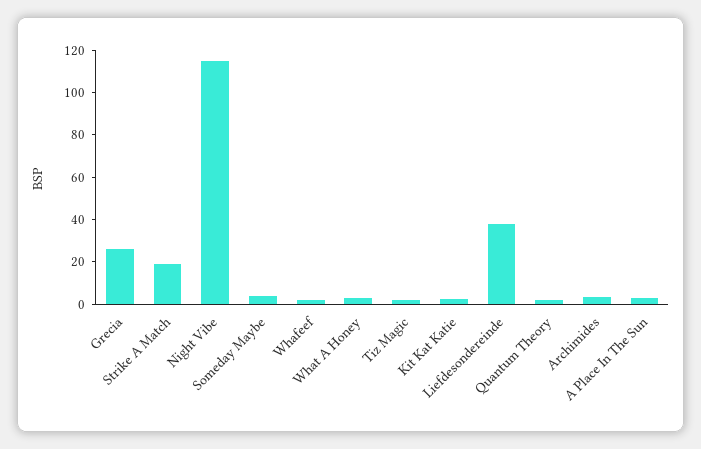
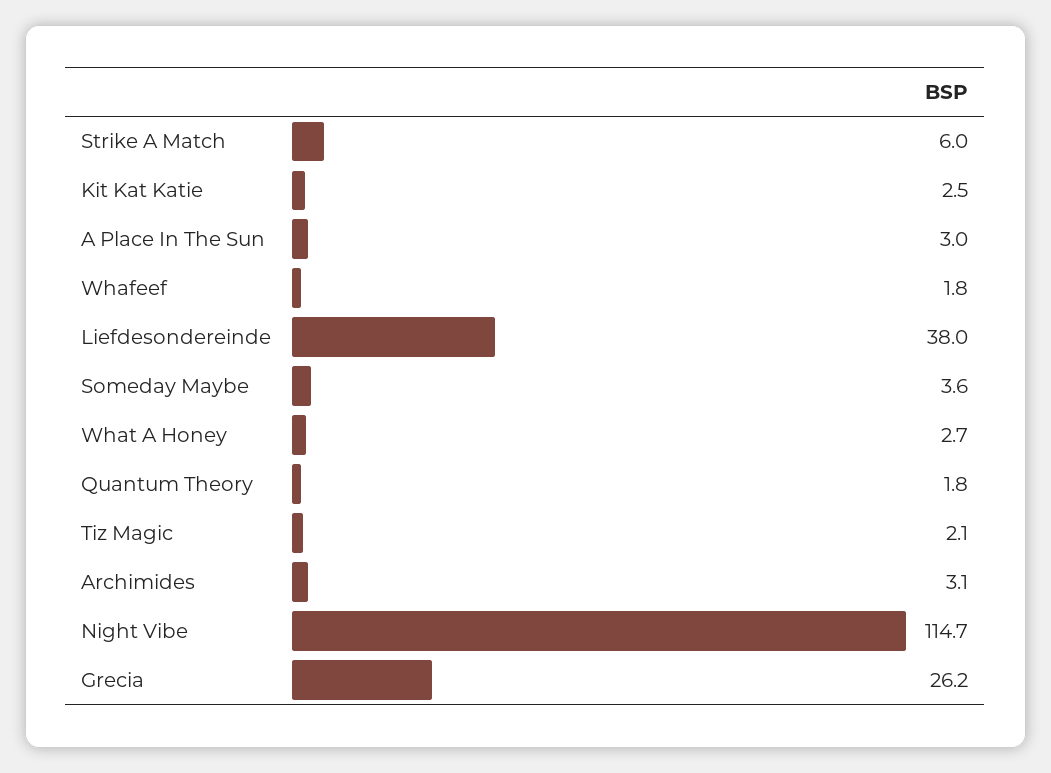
  {
    "Grecia": 26.2,
-   "Strike A Match": 20,
+   "Strike A Match": 6,
    "Night Vibe": 114.7,
    "Someday Maybe": 3.6,
    "Whafeef": 1.8,
    "What A Honey": 2.7,
    "Tiz Magic": 2.1,
    "Kit Kat Katie": 2.5,
    "Liefdesondereinde": 38,
    "Quantum Theory": 1.8,
    "Archimides": 3.1,
    "A Place In The Sun": 3
  }

